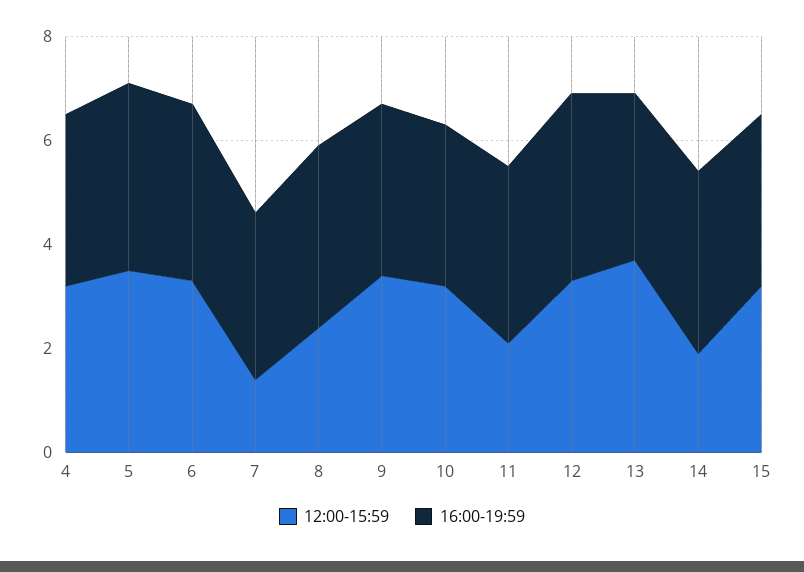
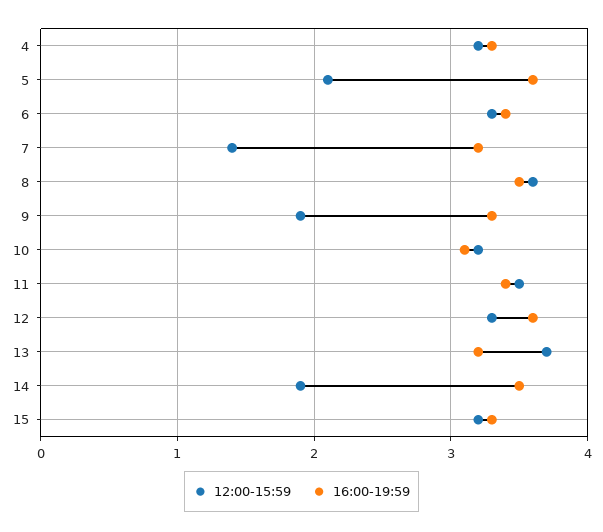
  {
    "12:00-15:59": {
      "4": 3.2,
-     "5": 3.5,
+     "5": 2.1,
      "6": 3.3,
      "7": 1.4,
-     "8": 2.5,
+     "8": 3.6,
-     "9": 3.5,
+     "9": 1.9,
      "10": 3.2,
-     "11": 2,
+     "11": 3.5,
      "12": 3.3,
      "13": 3.7,
      "14": 1.9,
      "15": 3.2
    },
    "16:00-19:59": {
      "4": 3.3,
      "5": 3.6,
      "6": 3.4,
      "7": 3.2,
      "8": 3.5,
      "9": 3.3,
      "10": 3.1,
      "11": 3.4,
      "12": 3.6,
      "13": 3.2,
      "14": 3.5,
      "15": 3.3
    }
  }

